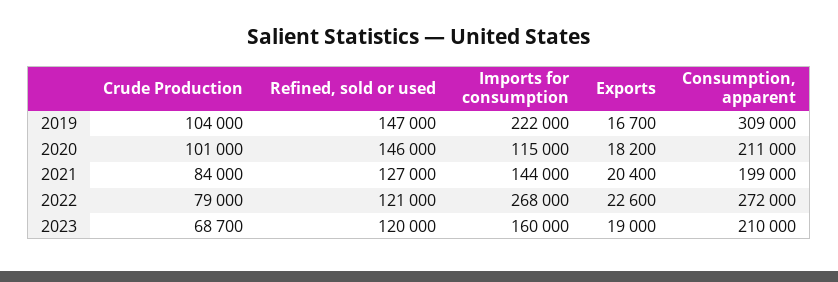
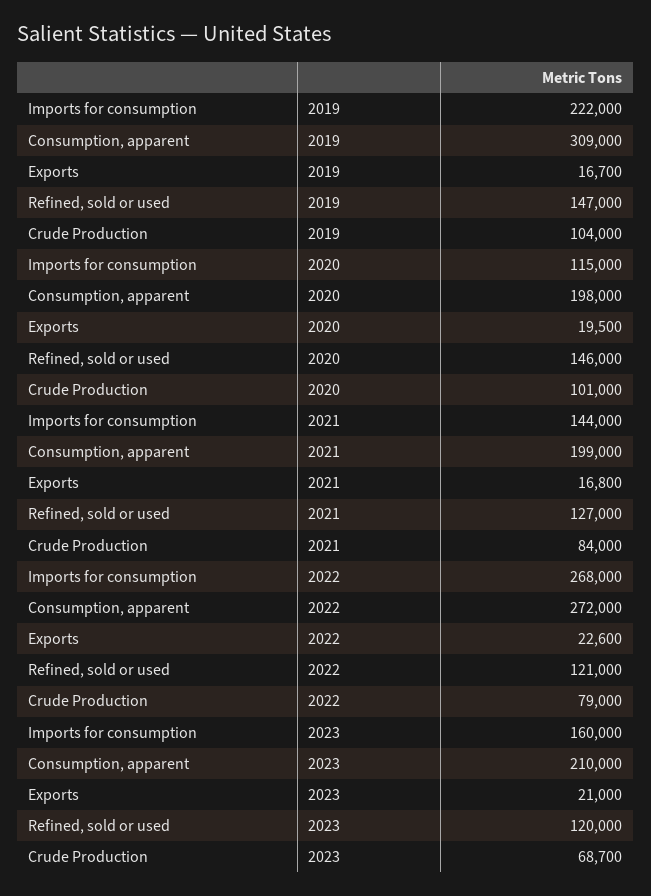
  {
    "Crude Production": {
      "2019": 104000,
      "2020": 101000,
      "2021": 84000,
      "2022": 79000,
      "2023": 68700
    },
    "Refined, sold or used": {
      "2019": 147000,
      "2020": 146000,
      "2021": 127000,
      "2022": 121000,
      "2023": 120000
    },
    "Imports for consumption": {
      "2019": 222000,
      "2020": 115000,
      "2021": 144000,
      "2022": 268000,
      "2023": 160000
    },
    "Exports": {
      "2019": 16700,
-     "2020": 18200,
+     "2020": 19500,
-     "2021": 20400,
+     "2021": 16800,
      "2022": 22600,
-     "2023": 19000
+     "2023": 21000
    },
    "Consumption, apparent": {
      "2019": 309000,
-     "2020": 211000,
+     "2020": 198000,
      "2021": 199000,
      "2022": 272000,
      "2023": 210000
    }
  }

